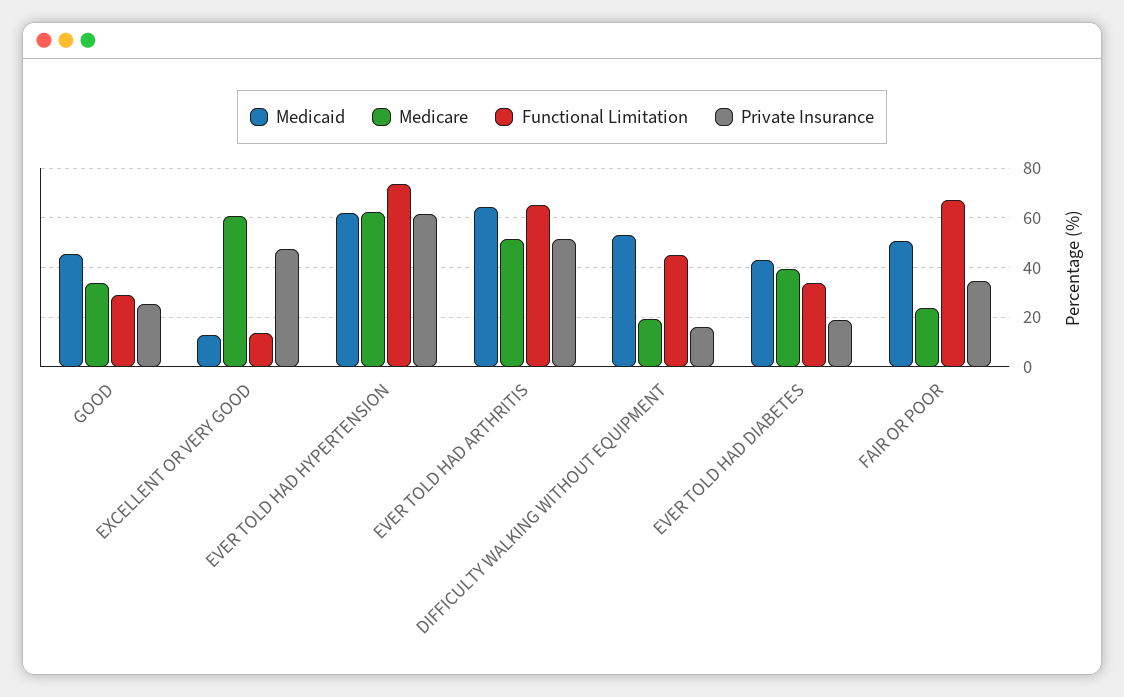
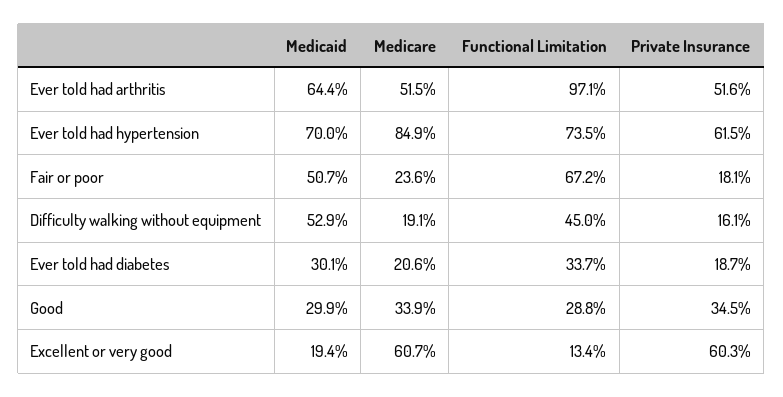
  {
    "Medicaid": {
-     "GOOD": 45,
+     "GOOD": 29.9,
-     "EXCELLENT OR VERY GOOD": 12.5,
+     "EXCELLENT OR VERY GOOD": 19.4,
-     "EVER TOLD HAD HYPERTENSION": 62.5,
+     "EVER TOLD HAD HYPERTENSION": 70,
      "EVER TOLD HAD ARTHRITIS": 64.4,
      "DIFFICULTY WALKING WITHOUT EQUIPMENT": 52.9,
-     "EVER TOLD HAD DIABETES": 42.5,
+     "EVER TOLD HAD DIABETES": 30.1,
      "FAIR OR POOR": 50.7
    },
    "Medicare": {
      "GOOD": 33.9,
      "EXCELLENT OR VERY GOOD": 60.7,
-     "EVER TOLD HAD HYPERTENSION": 62.5,
+     "EVER TOLD HAD HYPERTENSION": 84.9,
      "EVER TOLD HAD ARTHRITIS": 51.5,
      "DIFFICULTY WALKING WITHOUT EQUIPMENT": 19.1,
-     "EVER TOLD HAD DIABETES": 40,
+     "EVER TOLD HAD DIABETES": 20.6,
      "FAIR OR POOR": 23.6
    },
    "Functional Limitation": {
      "GOOD": 28.8,
      "EXCELLENT OR VERY GOOD": 13.4,
      "EVER TOLD HAD HYPERTENSION": 73.5,
-     "EVER TOLD HAD ARTHRITIS": 65,
+     "EVER TOLD HAD ARTHRITIS": 97.1,
      "DIFFICULTY WALKING WITHOUT EQUIPMENT": 45,
      "EVER TOLD HAD DIABETES": 33.7,
      "FAIR OR POOR": 67.2
    },
    "Private Insurance": {
-     "GOOD": 25,
+     "GOOD": 34.5,
-     "EXCELLENT OR VERY GOOD": 47.5,
+     "EXCELLENT OR VERY GOOD": 60.3,
      "EVER TOLD HAD HYPERTENSION": 61.5,
      "EVER TOLD HAD ARTHRITIS": 51.6,
      "DIFFICULTY WALKING WITHOUT EQUIPMENT": 16.1,
      "EVER TOLD HAD DIABETES": 18.7,
-     "FAIR OR POOR": 35
+     "FAIR OR POOR": 18.1
    }
  }

